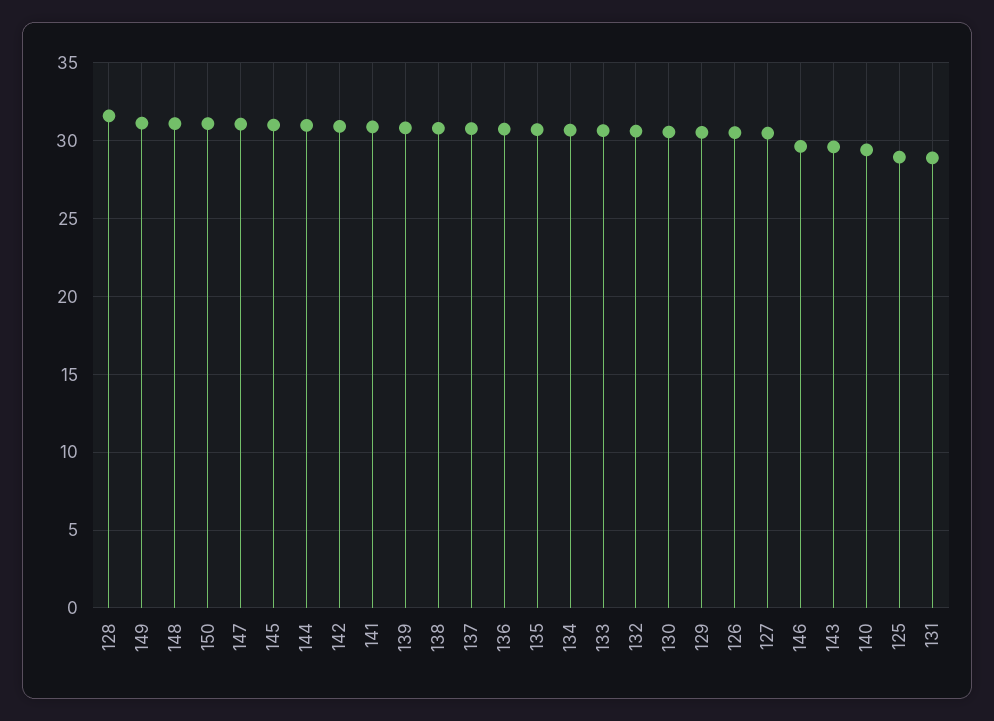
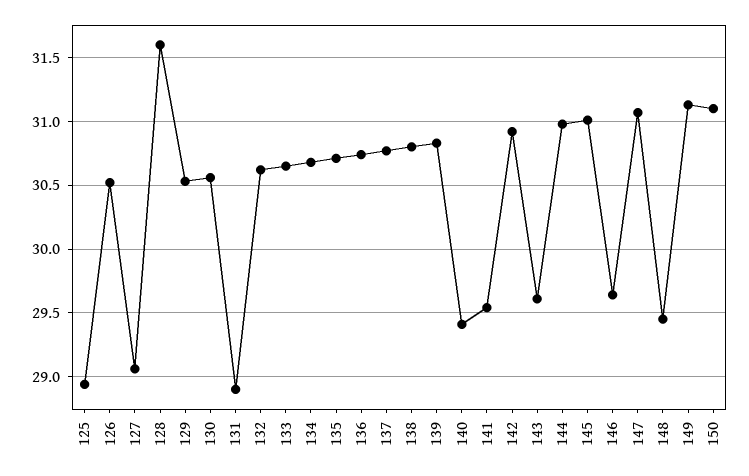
  {
    "128": 31.6,
    "149": 31.15,
-   "148": 31,
+   "148": 29.45,
    "150": 31.1,
    "147": 31.05,
    "145": 31,
    "144": 31,
    "142": 30.9,
-   "141": 31,
+   "141": 29.55,
    "139": 30.85,
    "138": 30.8,
    "137": 30.75,
    "136": 30.75,
    "135": 30.7,
    "134": 30.7,
    "133": 30.65,
    "132": 30.6,
    "130": 30.55,
    "129": 30.55,
    "126": 30.5,
-   "127": 30.5,
+   "127": 29.05,
    "146": 29.65,
    "143": 29.6,
    "140": 29.4,
    "125": 28.95,
    "131": 28.9
  }

